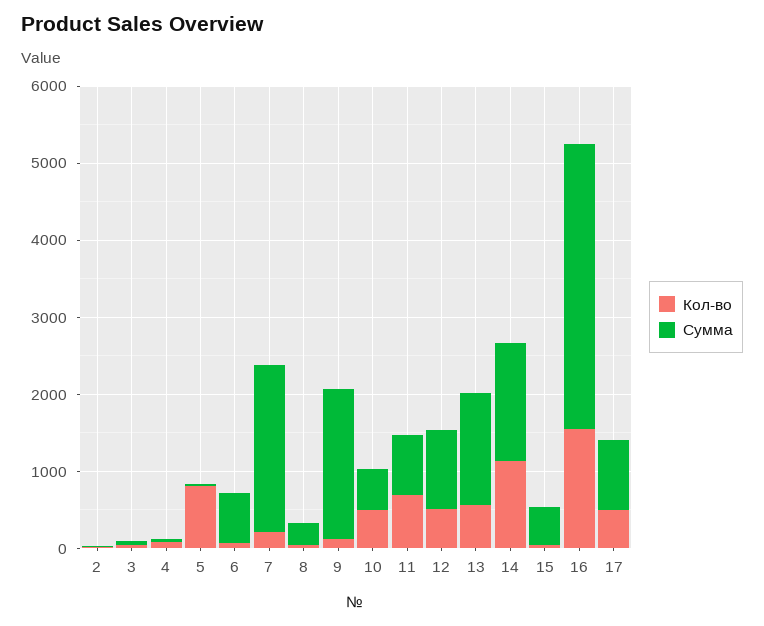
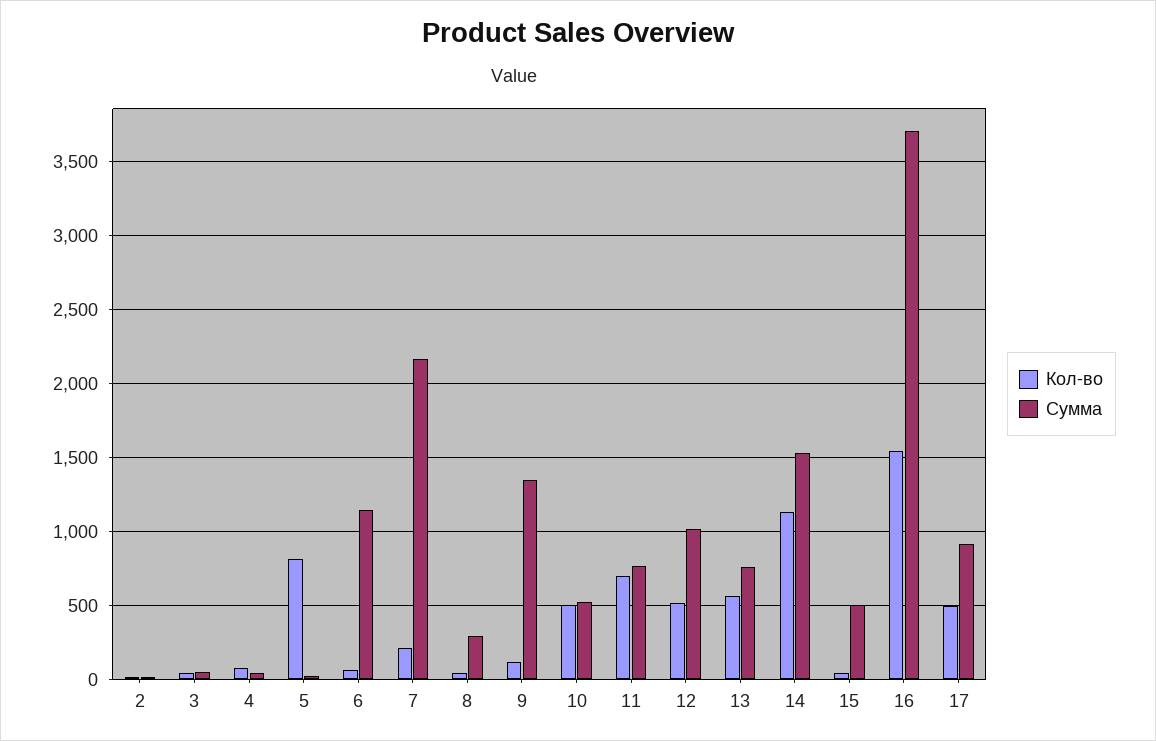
  {
    "Кол-во": {
      "2": 0,
      "3": 50,
      "4": 100,
      "5": 800,
      "6": 50,
      "7": 200,
      "8": 50,
      "9": 100,
      "10": 500,
      "11": 700,
      "12": 500,
      "13": 550,
      "14": 1150,
      "15": 50,
      "16": 1550,
      "17": 500
    },
    "Сумма": {
      "2": 0,
      "3": 50,
      "4": 50,
      "5": 0,
-     "6": 600,
+     "6": 1150,
      "7": 2150,
      "8": 300,
-     "9": 2000,
+     "9": 1350,
      "10": 550,
      "11": 750,
      "12": 1000,
-     "13": 1400,
+     "13": 750,
      "14": 1550,
      "15": 500,
      "16": 3700,
      "17": 900
    }
  }

